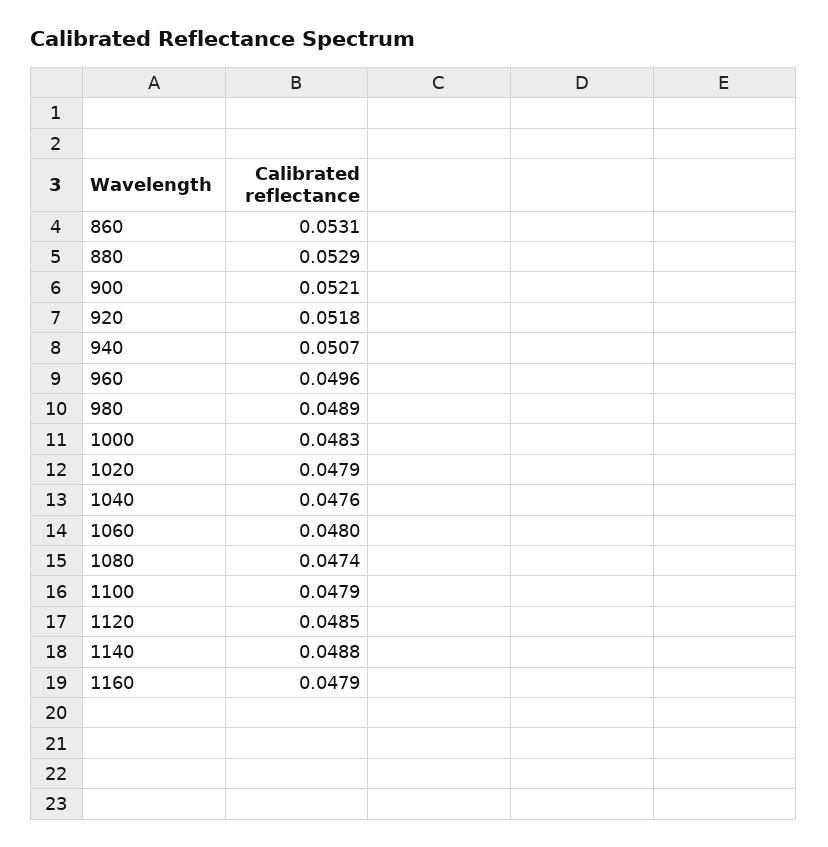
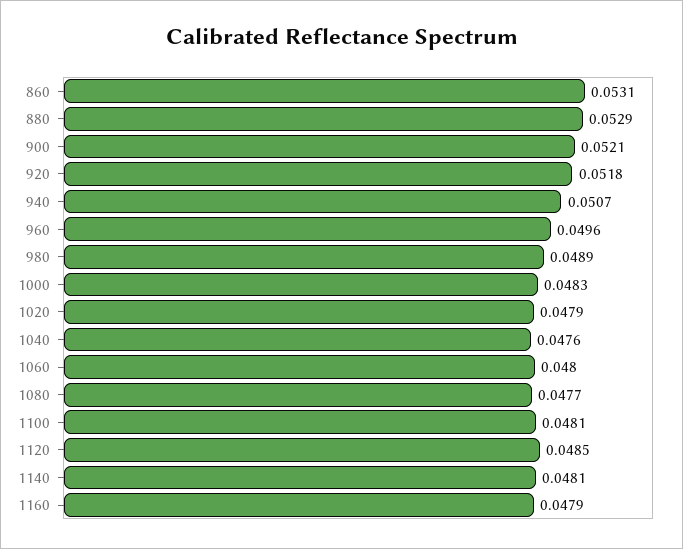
  {
    "860": 0.0531,
    "880": 0.0529,
    "900": 0.0521,
    "920": 0.0518,
    "940": 0.0507,
    "960": 0.0496,
    "980": 0.0489,
    "1000": 0.0483,
    "1020": 0.0479,
    "1040": 0.0476,
    "1060": 0.048,
-   "1080": 0.0474,
+   "1080": 0.0477,
-   "1100": 0.0479,
+   "1100": 0.0481,
    "1120": 0.0485,
-   "1140": 0.0488,
+   "1140": 0.0481,
    "1160": 0.0479
  }

